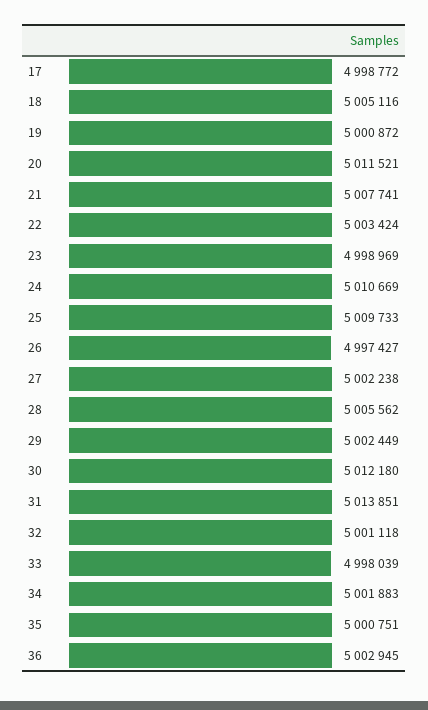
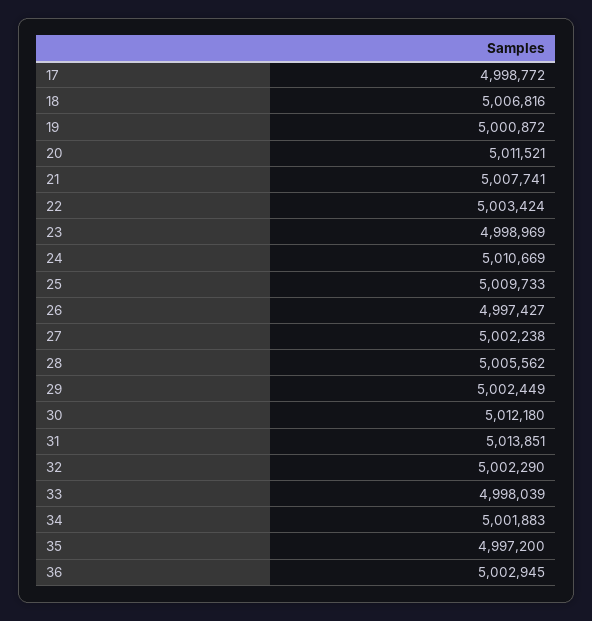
  {
    "17": 4998772,
-   "18": 5005116,
+   "18": 5006816,
    "19": 5000872,
    "20": 5011521,
    "21": 5007741,
    "22": 5003424,
    "23": 4998969,
    "24": 5010669,
    "25": 5009733,
    "26": 4997427,
    "27": 5002238,
    "28": 5005562,
    "29": 5002449,
    "30": 5012180,
    "31": 5013851,
-   "32": 5001118,
+   "32": 5002290,
    "33": 4998039,
    "34": 5001883,
-   "35": 5000751,
+   "35": 4997200,
    "36": 5002945
  }

